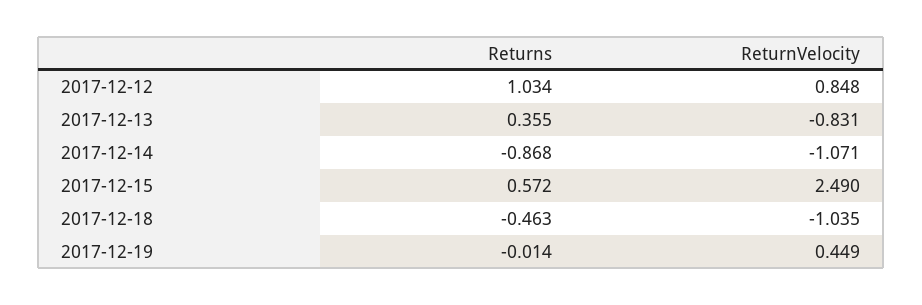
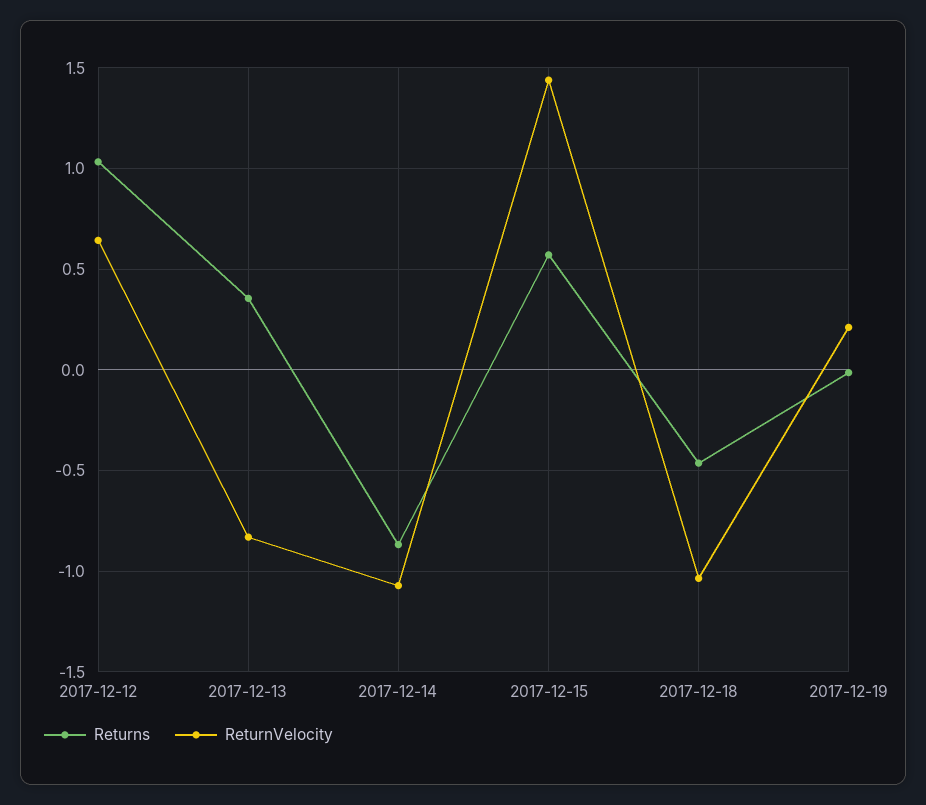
  {
    "Returns": {
      "2017-12-12": 1.034,
      "2017-12-13": 0.355,
      "2017-12-14": -0.868,
      "2017-12-15": 0.572,
      "2017-12-18": -0.463,
      "2017-12-19": -0.014
    },
    "ReturnVelocity": {
-     "2017-12-12": 0.848,
+     "2017-12-12": 0.65,
      "2017-12-13": -0.831,
      "2017-12-14": -1.071,
-     "2017-12-15": 2.49,
+     "2017-12-15": 1.45,
      "2017-12-18": -1.035,
-     "2017-12-19": 0.449
+     "2017-12-19": 0.2
    }
  }

